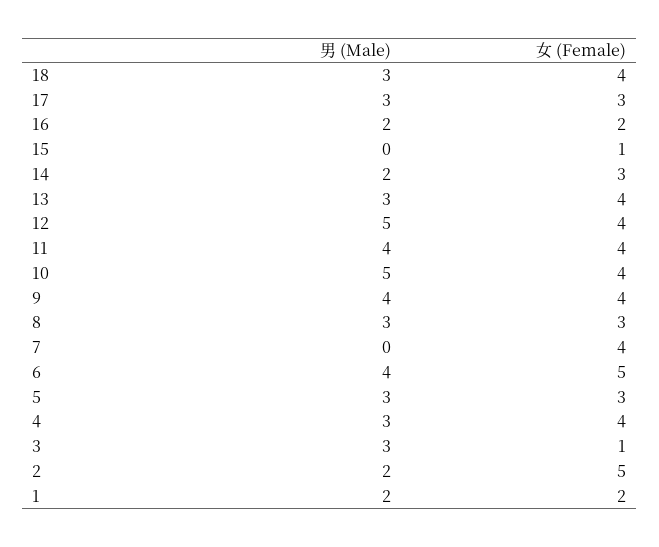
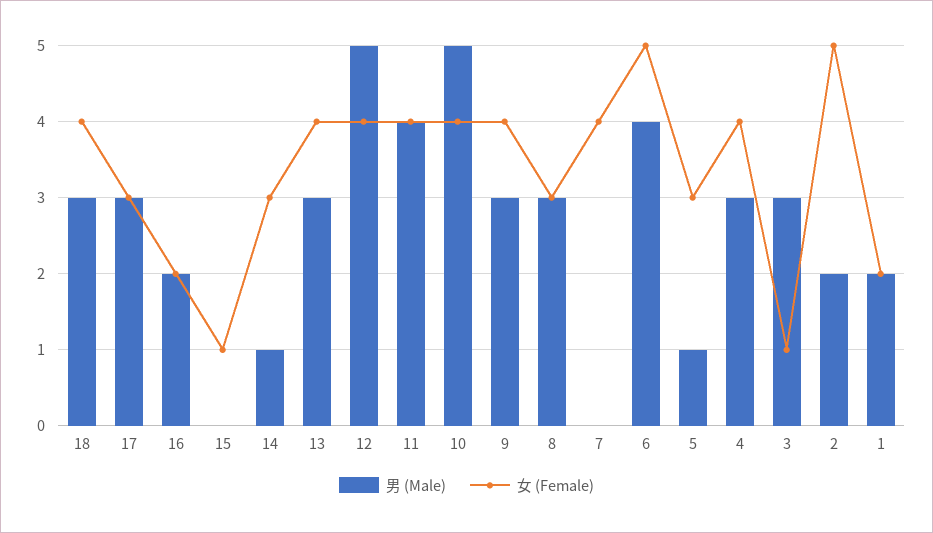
  {
    "男 (Male)": {
      "18": 3,
      "17": 3,
      "16": 2,
      "15": 0,
-     "14": 2,
+     "14": 1,
      "13": 3,
      "12": 5,
      "11": 4,
      "10": 5,
-     "9": 4,
+     "9": 3,
      "8": 3,
      "7": 0,
      "6": 4,
-     "5": 3,
+     "5": 1,
      "4": 3,
      "3": 3,
      "2": 2,
      "1": 2
    },
    "女 (Female)": {
      "18": 4,
      "17": 3,
      "16": 2,
      "15": 1,
      "14": 3,
      "13": 4,
      "12": 4,
      "11": 4,
      "10": 4,
      "9": 4,
      "8": 3,
      "7": 4,
      "6": 5,
      "5": 3,
      "4": 4,
      "3": 1,
      "2": 5,
      "1": 2
    }
  }

